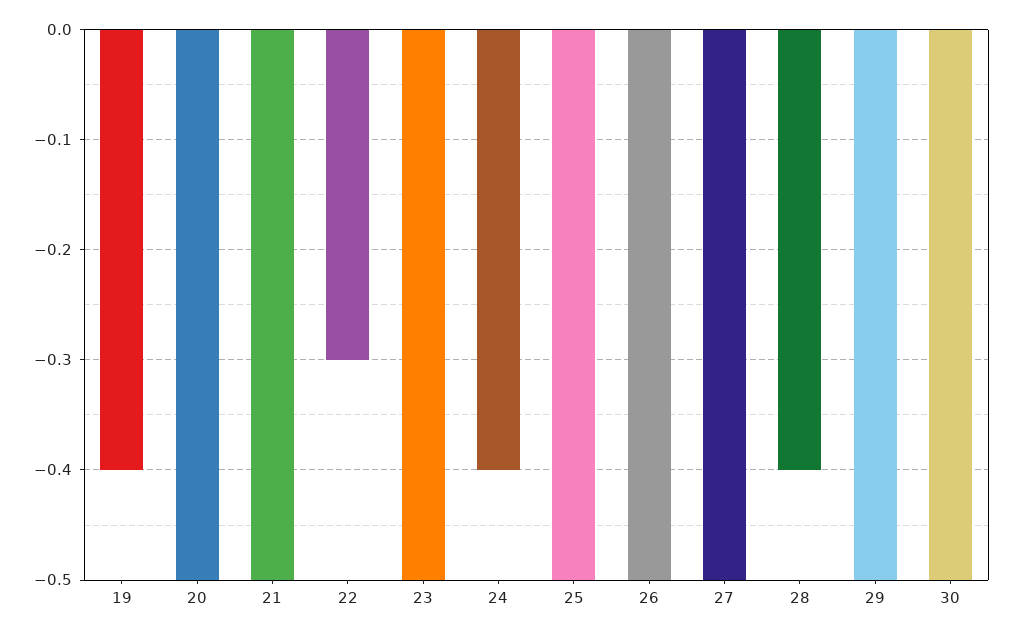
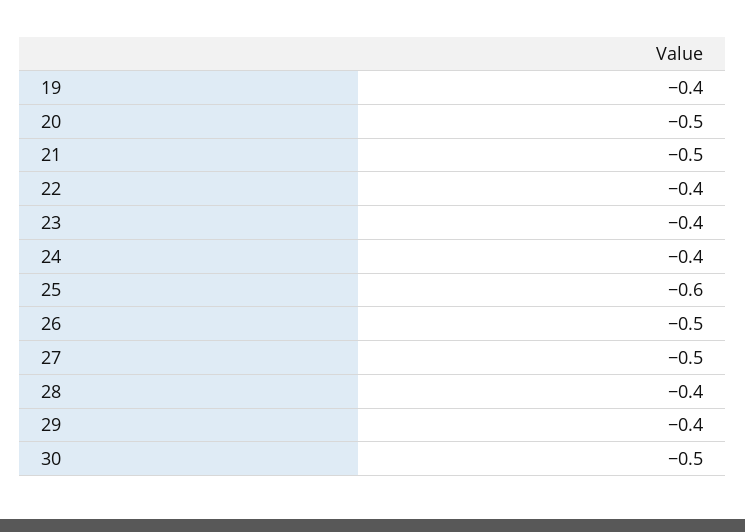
  {
    "19": -0.4,
    "20": -0.5,
    "21": -0.5,
-   "22": -0.3,
+   "22": -0.4,
-   "23": -0.5,
+   "23": -0.4,
    "24": -0.4,
-   "25": -0.5,
+   "25": -0.6,
    "26": -0.5,
    "27": -0.5,
    "28": -0.4,
-   "29": -0.5,
+   "29": -0.4,
    "30": -0.5
  }

